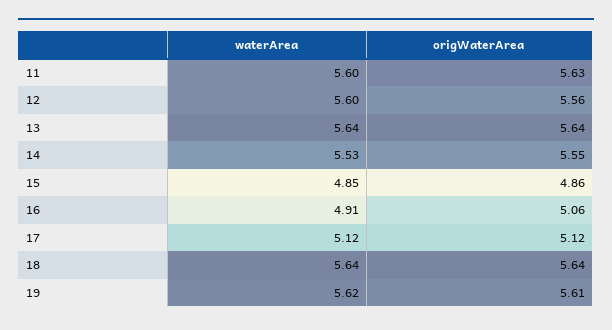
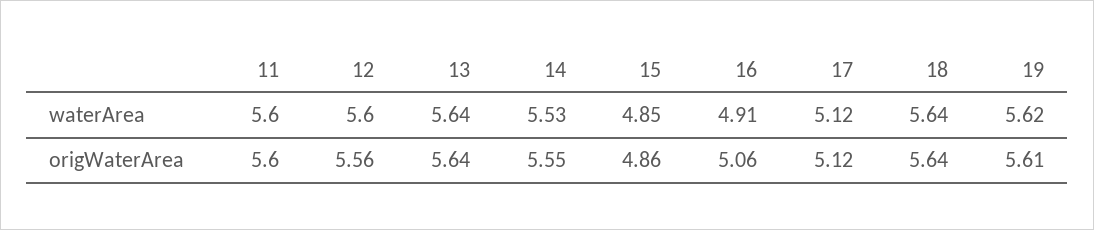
  {
    "waterArea": {
      "11": 5.6,
      "12": 5.6,
      "13": 5.64,
      "14": 5.53,
      "15": 4.85,
      "16": 4.91,
      "17": 5.12,
      "18": 5.64,
      "19": 5.62
    },
    "origWaterArea": {
-     "11": 5.63,
+     "11": 5.6,
      "12": 5.56,
      "13": 5.64,
      "14": 5.55,
      "15": 4.86,
      "16": 5.06,
      "17": 5.12,
      "18": 5.64,
      "19": 5.61
    }
  }

